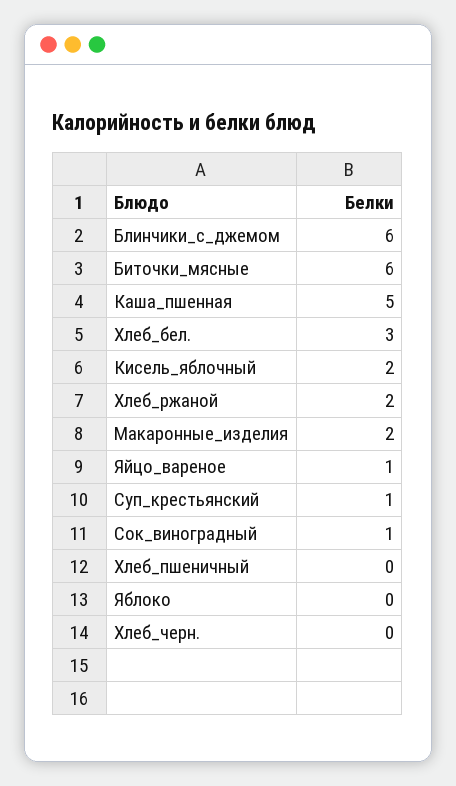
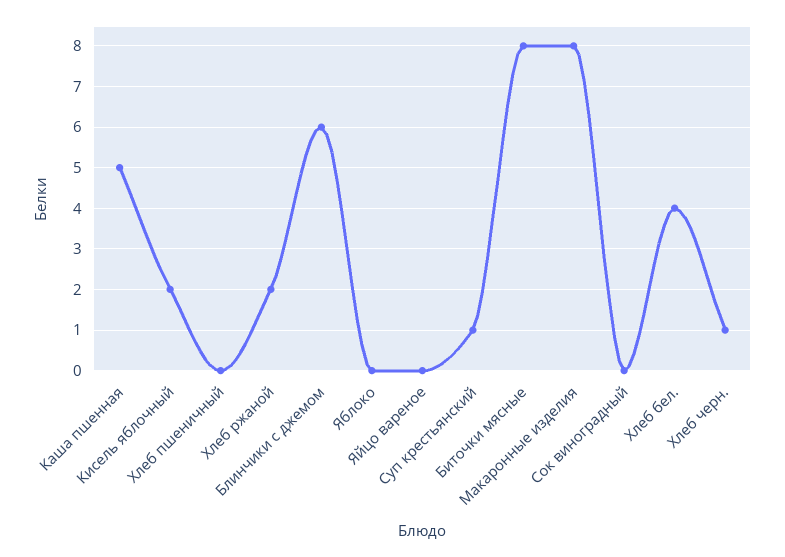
  {
    "Блинчики_с_джемом": 6,
-   "Биточки_мясные": 6,
+   "Биточки_мясные": 8,
    "Каша_пшенная": 5,
-   "Хлеб_бел.": 3,
+   "Хлеб_бел.": 4,
    "Кисель_яблочный": 2,
    "Хлеб_ржаной": 2,
-   "Макаронные_изделия": 2,
+   "Макаронные_изделия": 8,
-   "Яйцо_вареное": 1,
+   "Яйцо_вареное": 0,
    "Суп_крестьянский": 1,
-   "Сок_виноградный": 1,
+   "Сок_виноградный": 0,
    "Хлеб_пшеничный": 0,
    "Яблоко": 0,
-   "Хлеб_черн.": 0
+   "Хлеб_черн.": 1
  }

